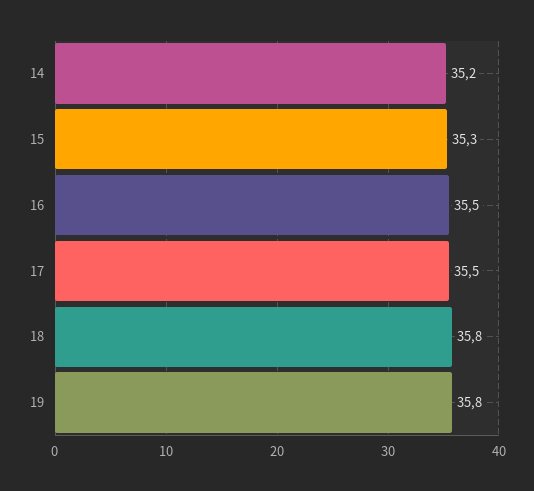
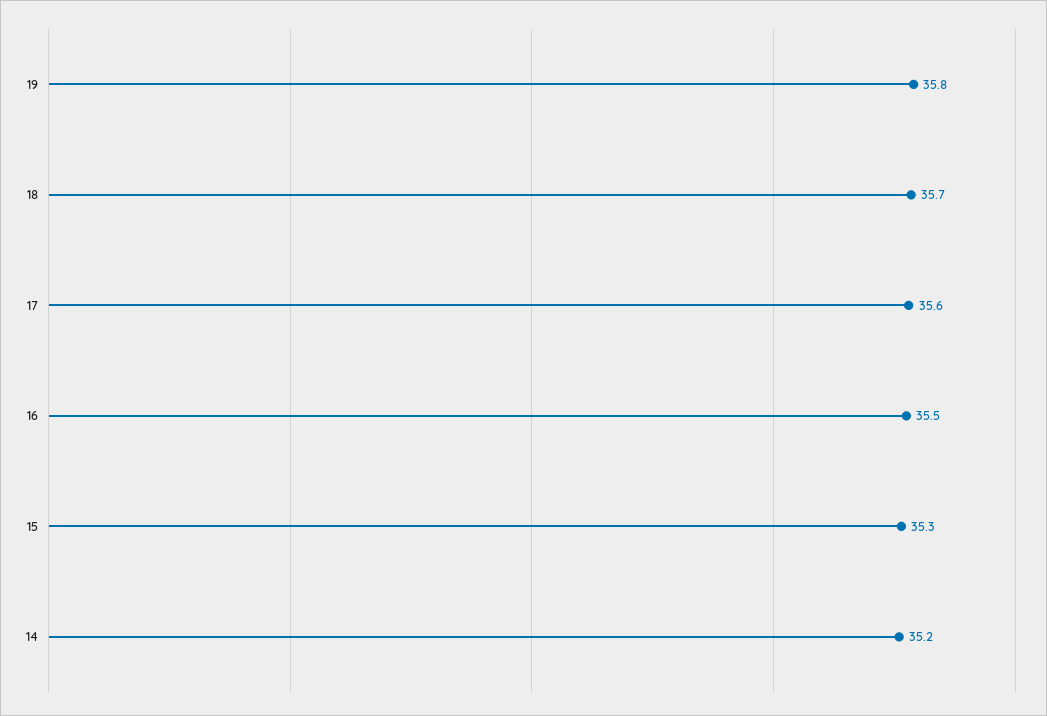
  {
    "14": 35.2,
    "15": 35.3,
    "16": 35.5,
-   "17": 35.5,
+   "17": 35.6,
-   "18": 35.8,
+   "18": 35.7,
    "19": 35.8
  }

